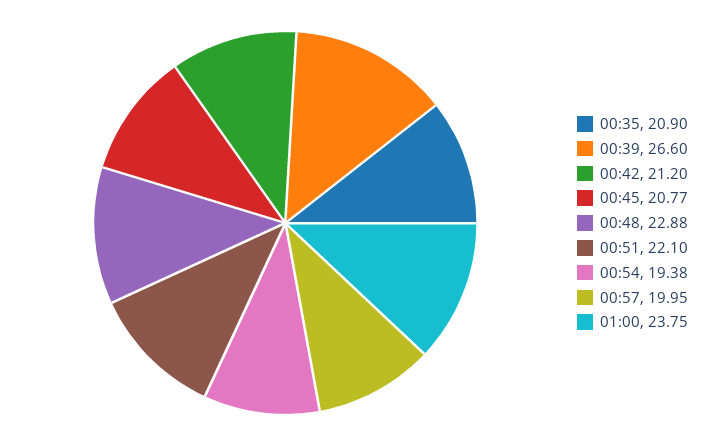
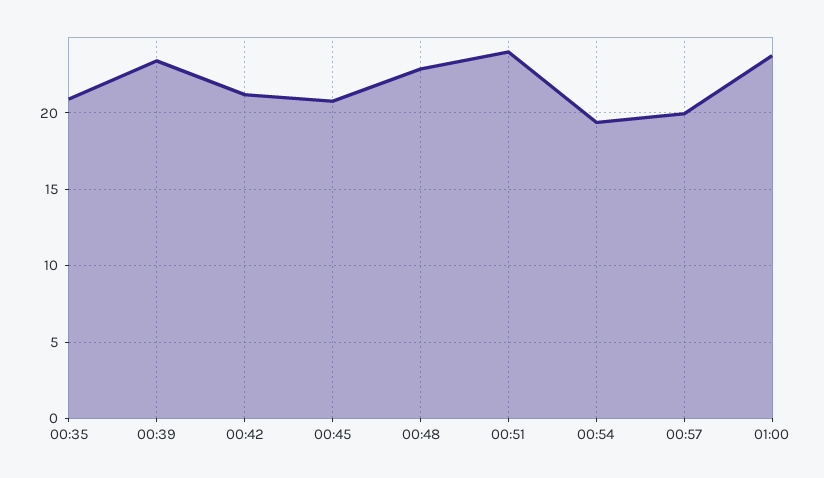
  {
    "00:35": 20.9,
-   "00:39": 26.6,
+   "00:39": 23.5,
    "00:42": 21.2,
    "00:45": 20.77,
    "00:48": 22.88,
-   "00:51": 22.1,
+   "00:51": 24,
    "00:54": 19.38,
    "00:57": 19.95,
    "01:00": 23.75
  }

